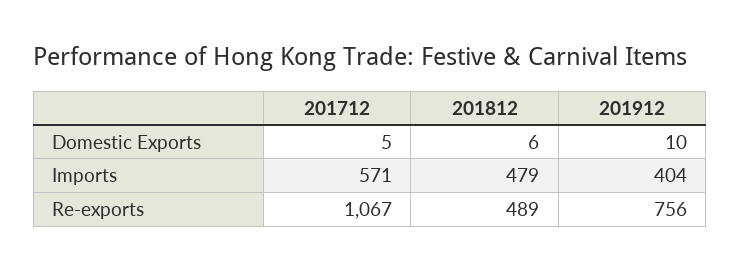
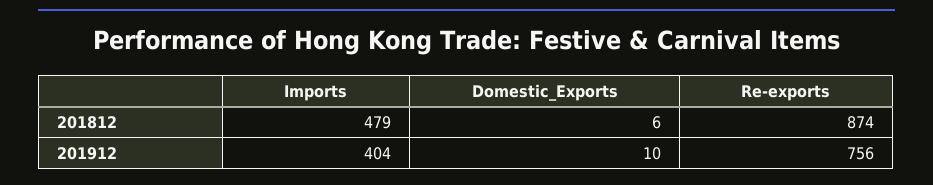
  {
-   "201712": {
-     "Domestic Exports": 5,
-     "Imports": 571,
-     "Re-exports": 1067
-   },
    "201812": {
      "Domestic Exports": 6,
      "Imports": 479,
-     "Re-exports": 489
+     "Re-exports": 874
    },
    "201912": {
      "Domestic Exports": 10,
      "Imports": 404,
      "Re-exports": 756
    }
  }

